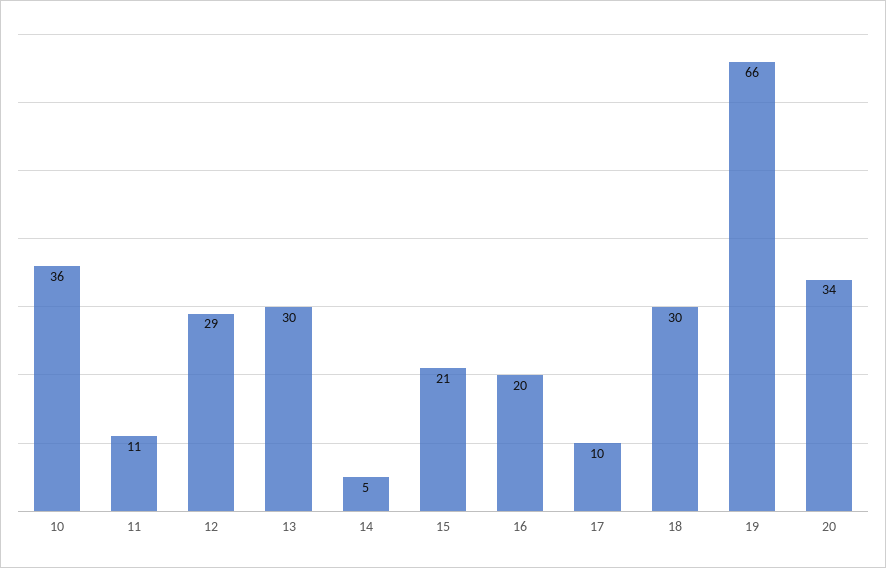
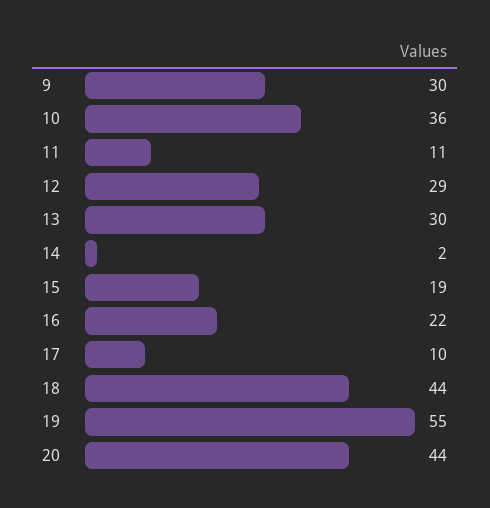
  {
    "10": 36,
    "11": 11,
    "12": 29,
    "13": 30,
-   "14": 5,
+   "14": 2,
-   "15": 21,
+   "15": 19,
-   "16": 20,
+   "16": 22,
    "17": 10,
-   "18": 30,
+   "18": 44,
-   "19": 66,
+   "19": 55,
-   "20": 34
+   "20": 44,
+   "9": 30
  }

